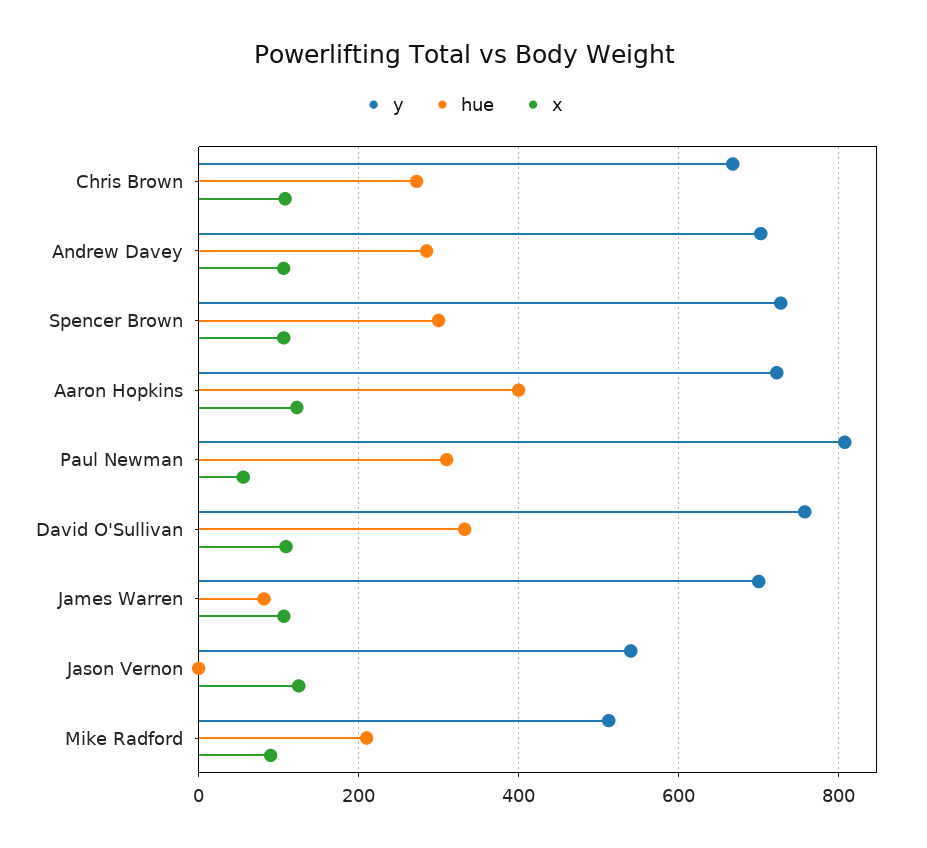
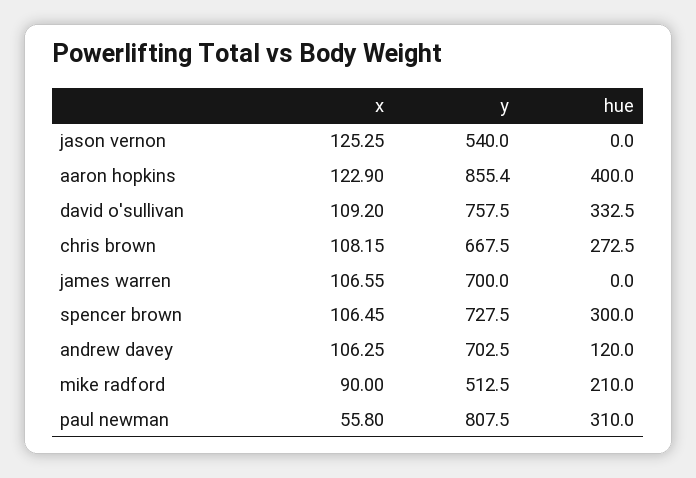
  {
    "y": {
      "Chris Brown": 667.5,
      "Andrew Davey": 702.5,
      "Spencer Brown": 727.5,
-     "Aaron Hopkins": 720,
+     "Aaron Hopkins": 855.4,
      "Paul Newman": 807.5,
      "David O'Sullivan": 757.5,
      "James Warren": 700,
      "Jason Vernon": 540,
      "Mike Radford": 512.5
    },
    "hue": {
      "Chris Brown": 272.5,
-     "Andrew Davey": 280,
+     "Andrew Davey": 120,
      "Spencer Brown": 300,
      "Aaron Hopkins": 400,
      "Paul Newman": 310,
      "David O'Sullivan": 332.5,
-     "James Warren": 80,
+     "James Warren": 0,
      "Jason Vernon": 0,
      "Mike Radford": 210
    },
    "x": {
      "Chris Brown": 108.15,
      "Andrew Davey": 106.25,
      "Spencer Brown": 106.45,
      "Aaron Hopkins": 122.9,
      "Paul Newman": 55.8,
      "David O'Sullivan": 109.2,
      "James Warren": 106.55,
      "Jason Vernon": 125.25,
      "Mike Radford": 90
    }
  }

